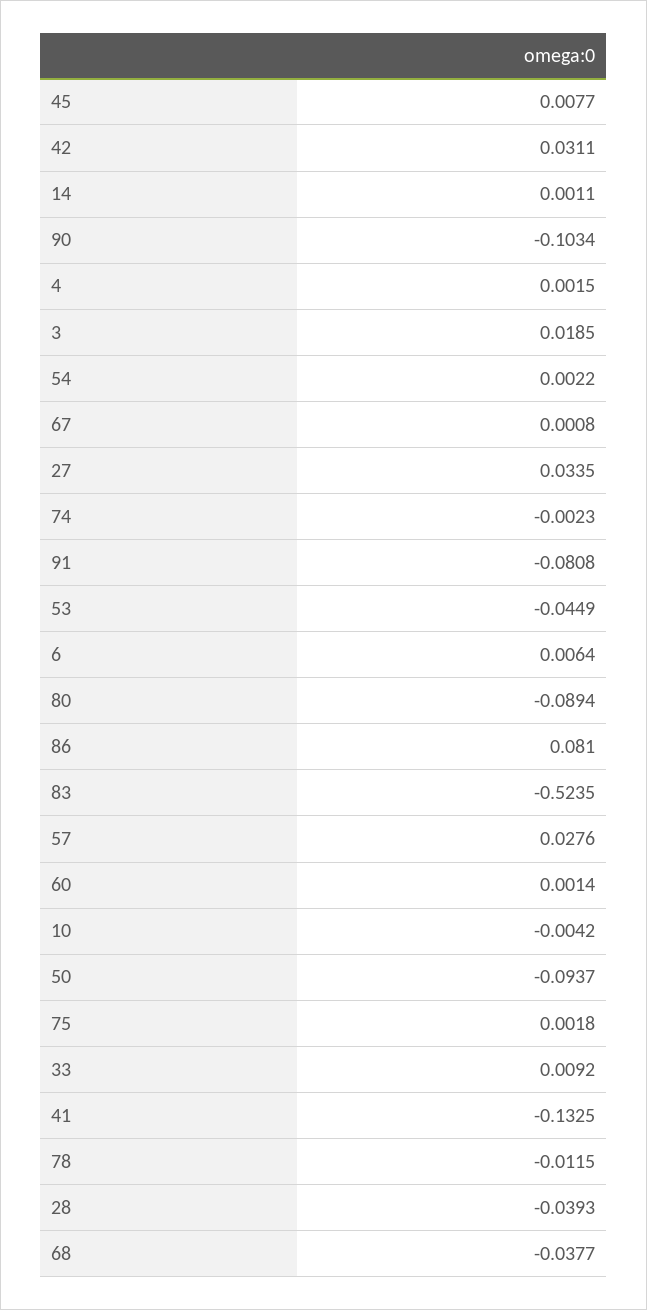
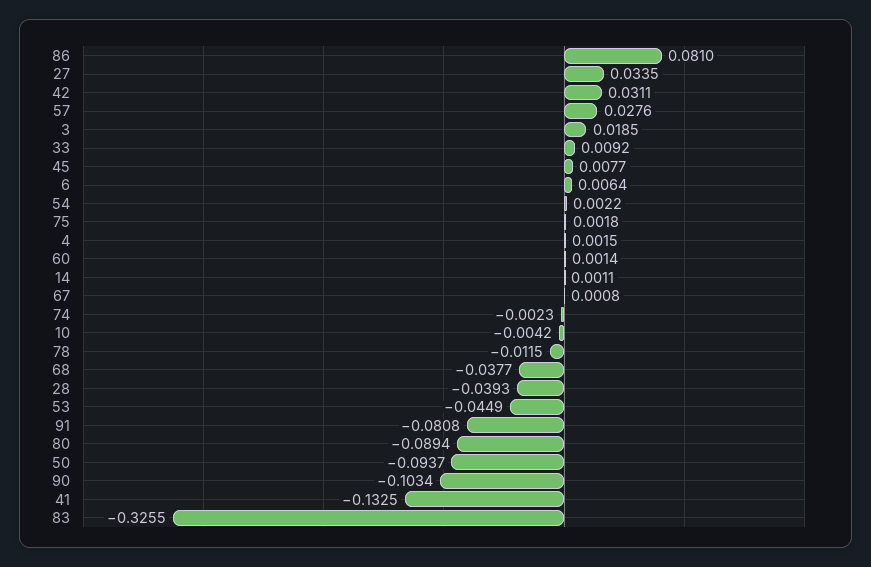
  {
    "45": 0.0077,
    "42": 0.0311,
    "14": 0.0011,
    "90": -0.1034,
    "4": 0.0015,
    "3": 0.0185,
    "54": 0.0022,
    "67": 0.0008,
    "27": 0.0335,
    "74": -0.0023,
    "91": -0.0808,
    "53": -0.0449,
    "6": 0.0064,
    "80": -0.0894,
    "86": 0.081,
-   "83": -0.5235,
+   "83": -0.3255,
    "57": 0.0276,
    "60": 0.0014,
    "10": -0.0042,
    "50": -0.0937,
    "75": 0.0018,
    "33": 0.0092,
    "41": -0.1325,
    "78": -0.0115,
    "28": -0.0393,
    "68": -0.0377
  }

